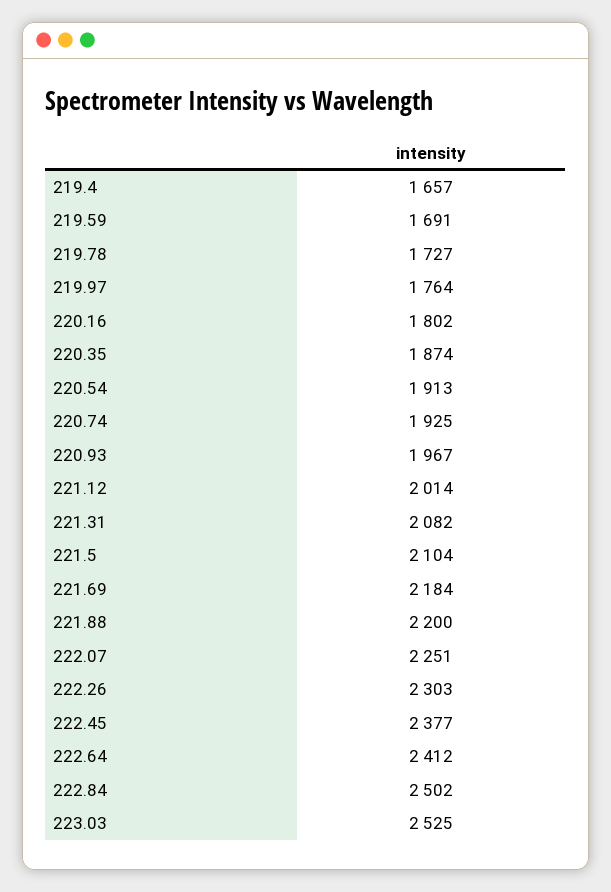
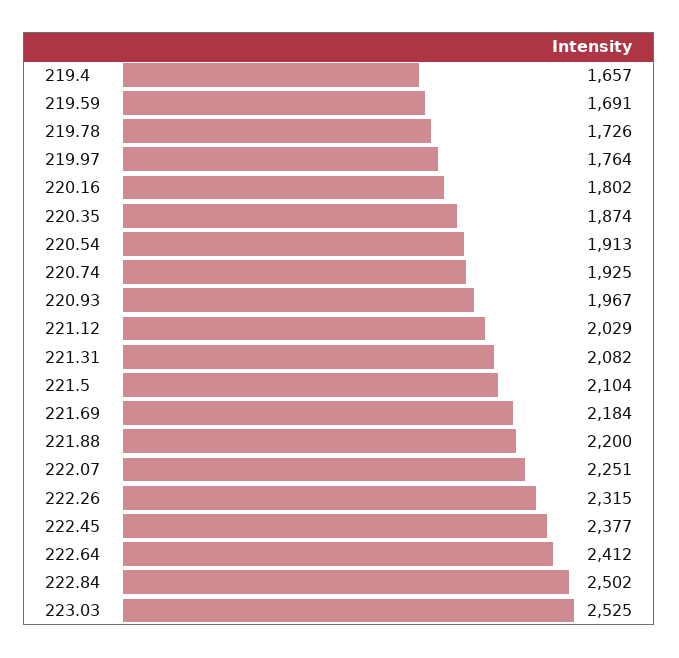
  {
    "219.4": 1657,
    "219.59": 1691,
-   "219.78": 1727,
+   "219.78": 1726,
    "219.97": 1764,
    "220.16": 1802,
    "220.35": 1874,
    "220.54": 1913,
    "220.74": 1925,
    "220.93": 1967,
-   "221.12": 2014,
+   "221.12": 2029,
    "221.31": 2082,
    "221.5": 2104,
    "221.69": 2184,
    "221.88": 2200,
    "222.07": 2251,
-   "222.26": 2303,
+   "222.26": 2315,
    "222.45": 2377,
    "222.64": 2412,
    "222.84": 2502,
    "223.03": 2525
  }

